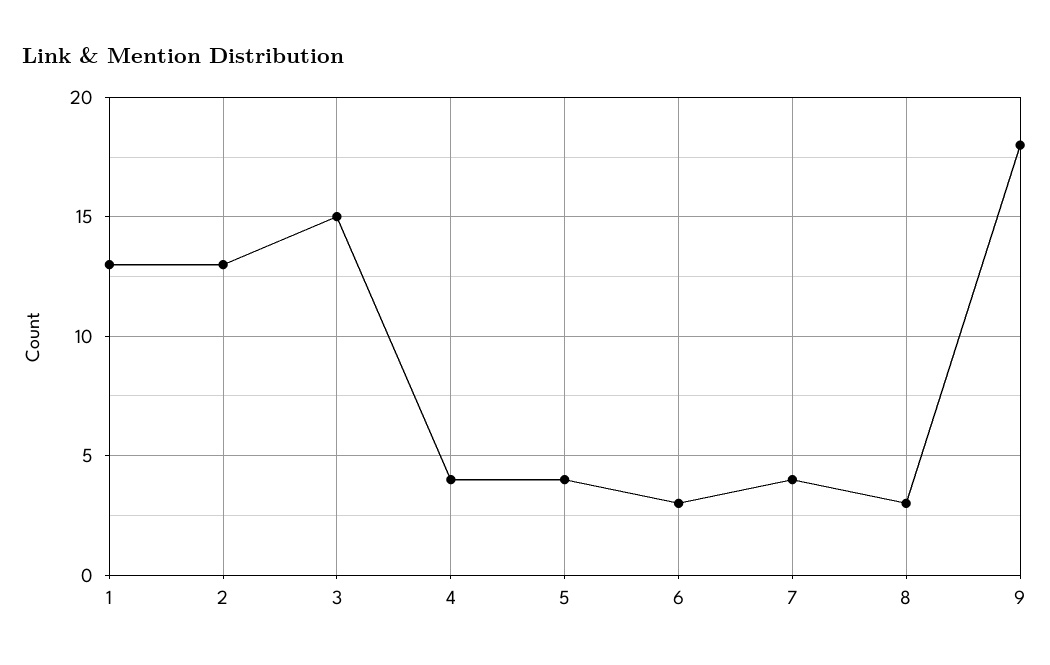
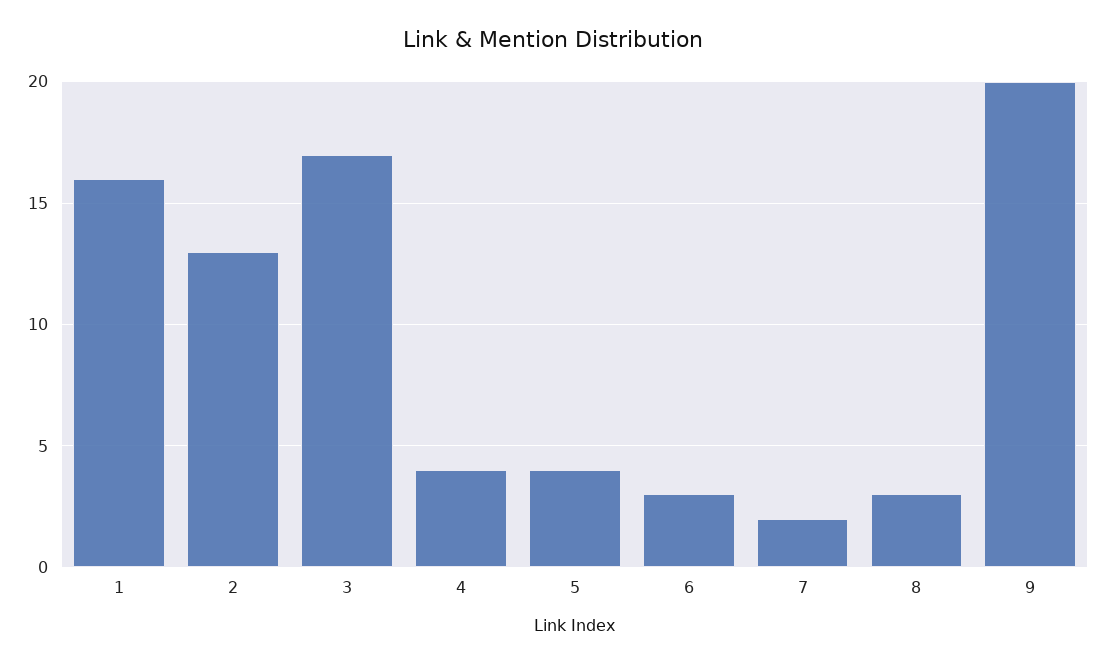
  {
-   "1": 13,
+   "1": 16,
    "2": 13,
-   "3": 15,
+   "3": 17,
    "4": 4,
    "5": 4,
    "6": 3,
-   "7": 4,
+   "7": 2,
    "8": 3,
-   "9": 18
+   "9": 20
  }

